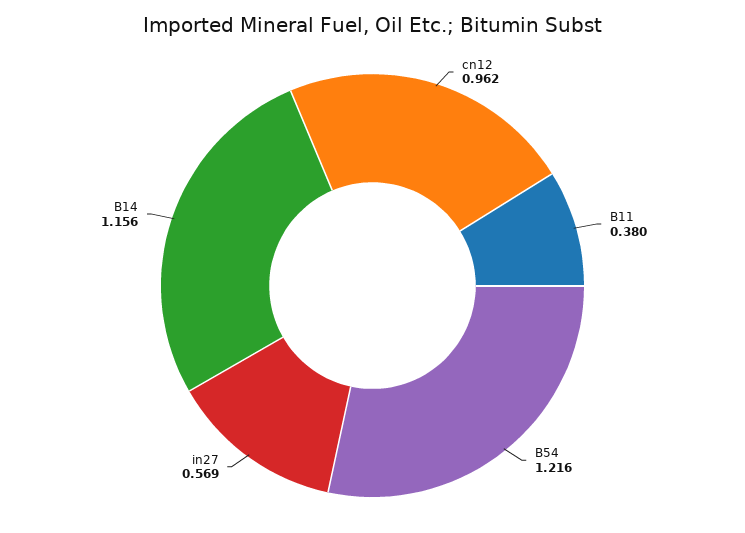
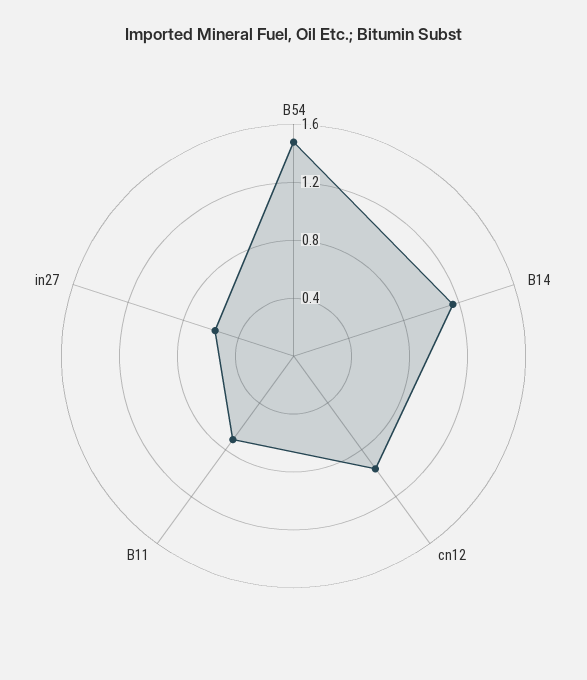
  {
    "cn12": 0.962,
-   "B11": 0.38,
+   "B11": 0.7,
-   "B54": 1.216,
+   "B54": 1.5,
    "in27": 0.569,
    "B14": 1.156
  }

